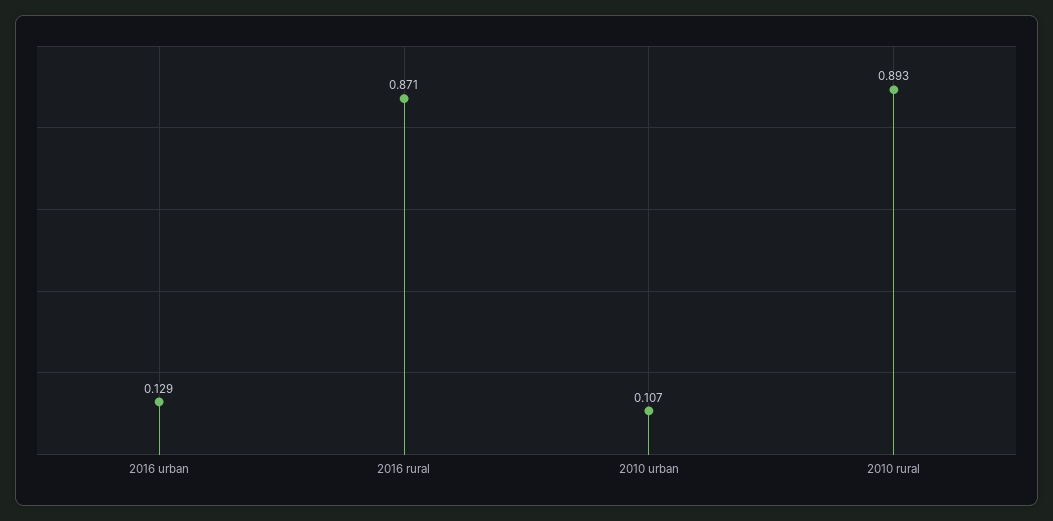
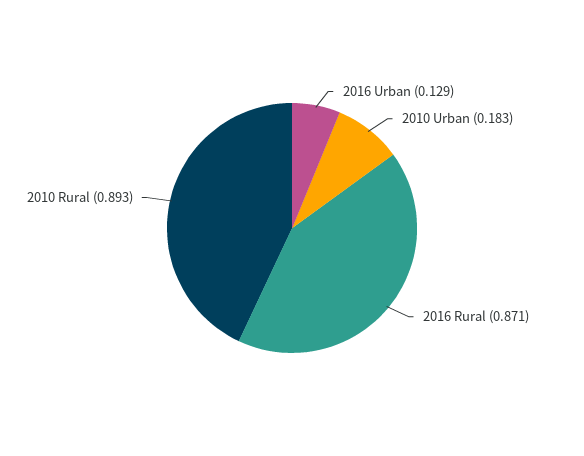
  {
    "2016 urban": 0.129,
    "2016 rural": 0.871,
-   "2010 urban": 0.107,
+   "2010 urban": 0.183,
    "2010 rural": 0.893
  }

